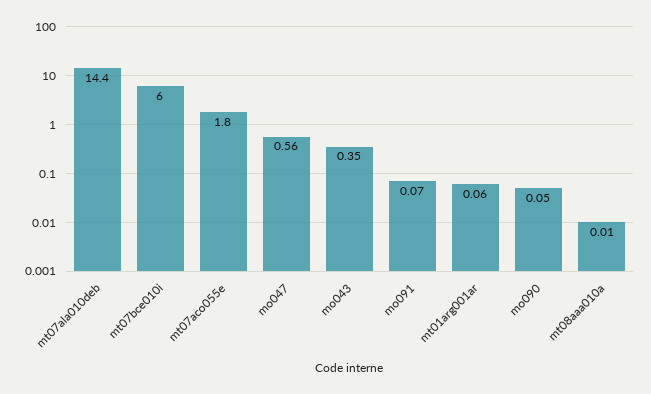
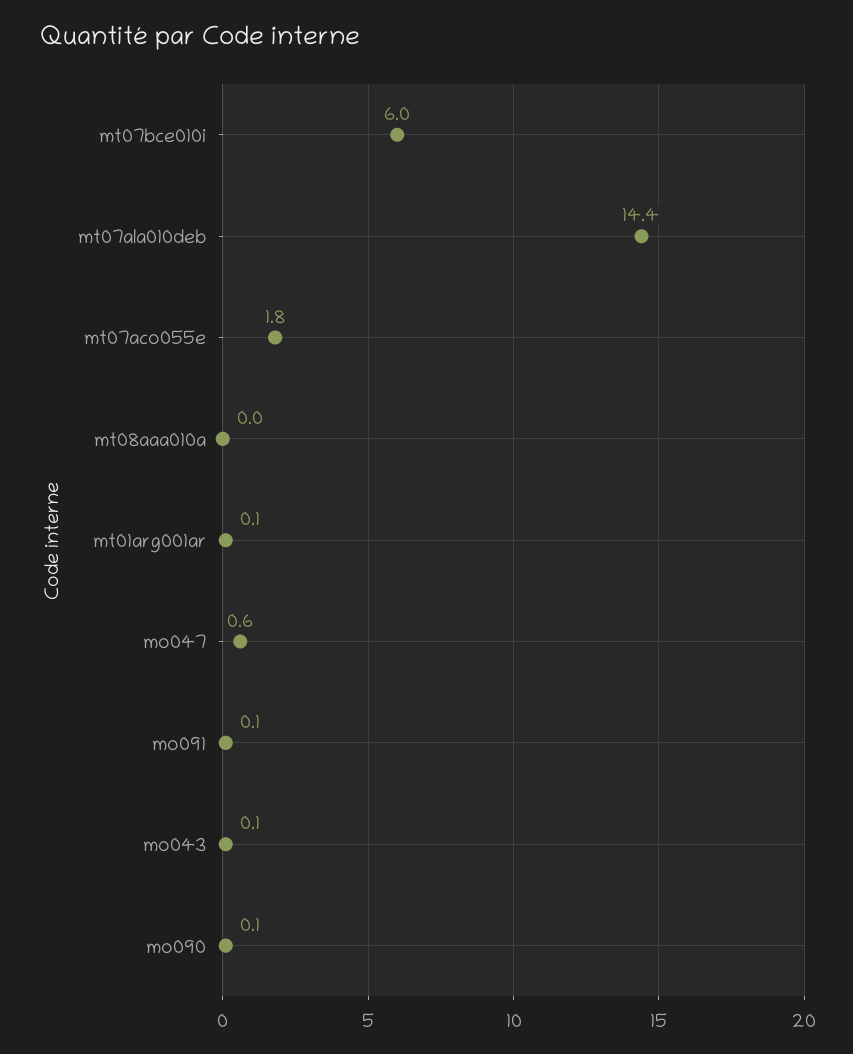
  {
    "mt07ala010deb": 14.4,
    "mt07bce010i": 6,
    "mt07aco055e": 1.8,
    "mo047": 0.56,
-   "mo043": 0.35,
+   "mo043": 0.1,
    "mo091": 0.07,
    "mt01arg001ar": 0.06,
    "mo090": 0.05,
    "mt08aaa010a": 0.01
  }

